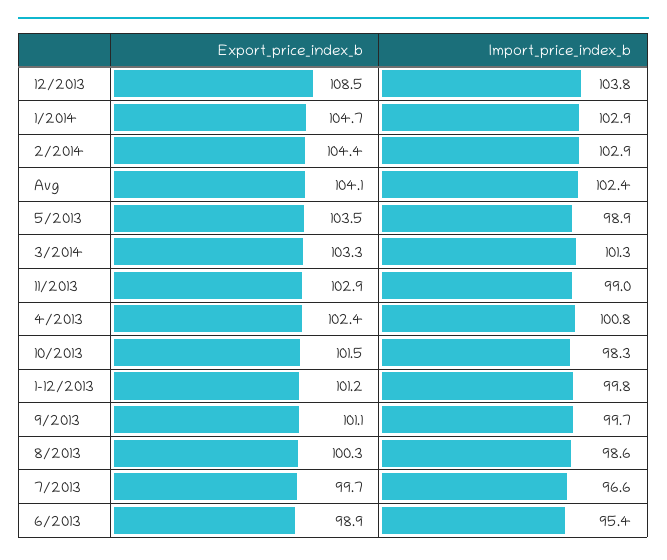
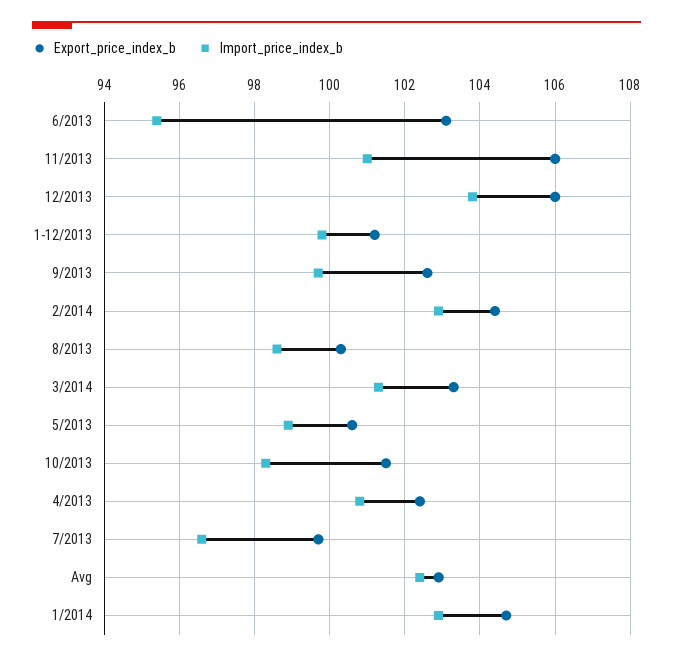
  {
    "Export_price_index_b": {
-     "12/2013": 108.5,
+     "12/2013": 106,
      "1/2014": 104.7,
      "2/2014": 104.4,
-     "Avg": 104.1,
+     "Avg": 103,
-     "5/2013": 103.5,
+     "5/2013": 100.5,
      "3/2014": 103.3,
-     "11/2013": 102.9,
+     "11/2013": 106,
      "4/2013": 102.4,
      "10/2013": 101.5,
      "1-12/2013": 101.2,
-     "9/2013": 101.1,
+     "9/2013": 102.5,
      "8/2013": 100.3,
      "7/2013": 99.7,
-     "6/2013": 98.9
+     "6/2013": 103
    },
    "Import_price_index_b": {
      "12/2013": 103.8,
      "1/2014": 102.9,
      "2/2014": 102.9,
      "Avg": 102.4,
      "5/2013": 98.9,
      "3/2014": 101.3,
-     "11/2013": 99,
+     "11/2013": 101,
      "4/2013": 100.8,
      "10/2013": 98.3,
      "1-12/2013": 99.8,
      "9/2013": 99.7,
      "8/2013": 98.6,
      "7/2013": 96.6,
      "6/2013": 95.4
    }
  }

